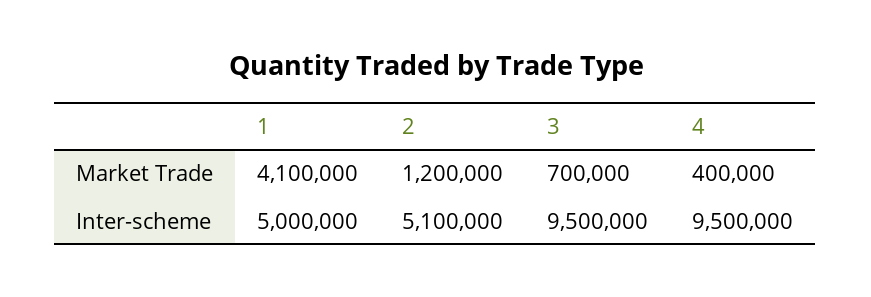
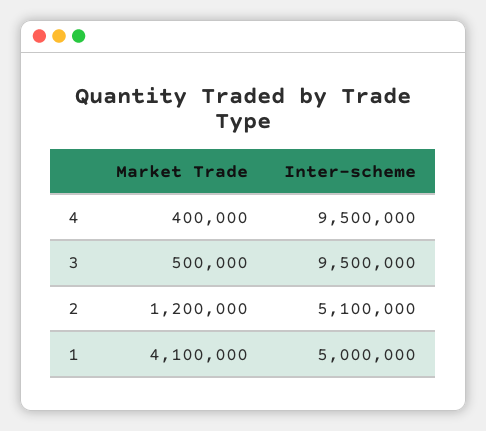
  {
    "1": {
      "Market Trade": 4100000,
      "Inter-scheme": 5000000
    },
    "2": {
      "Market Trade": 1200000,
      "Inter-scheme": 5100000
    },
    "3": {
-     "Market Trade": 700000,
+     "Market Trade": 500000,
      "Inter-scheme": 9500000
    },
    "4": {
      "Market Trade": 400000,
      "Inter-scheme": 9500000
    }
  }

